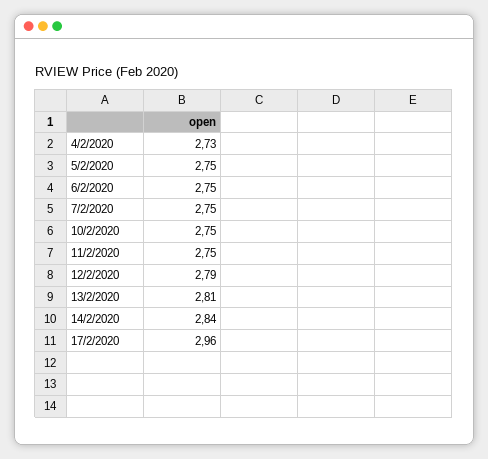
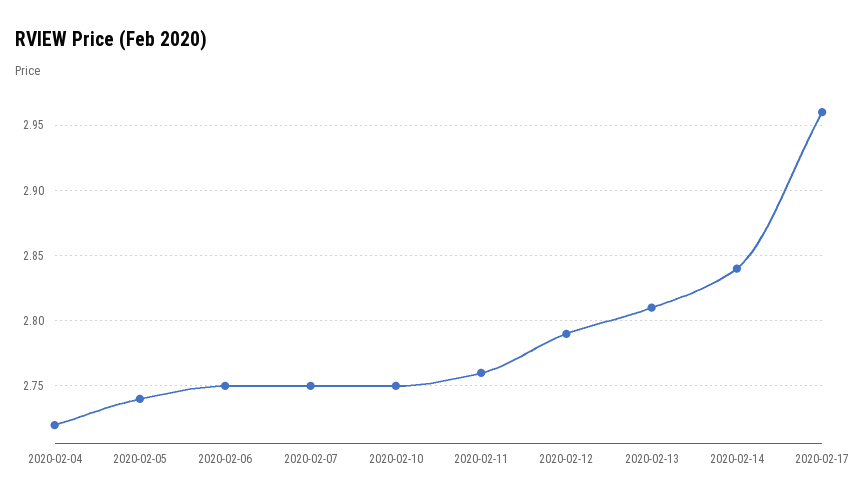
  {
-   "4/2/2020": 2.73,
+   "4/2/2020": 2.72,
-   "5/2/2020": 2.75,
+   "5/2/2020": 2.74,
    "6/2/2020": 2.75,
    "7/2/2020": 2.75,
    "10/2/2020": 2.75,
-   "11/2/2020": 2.75,
+   "11/2/2020": 2.76,
    "12/2/2020": 2.79,
    "13/2/2020": 2.81,
    "14/2/2020": 2.84,
    "17/2/2020": 2.96
  }

